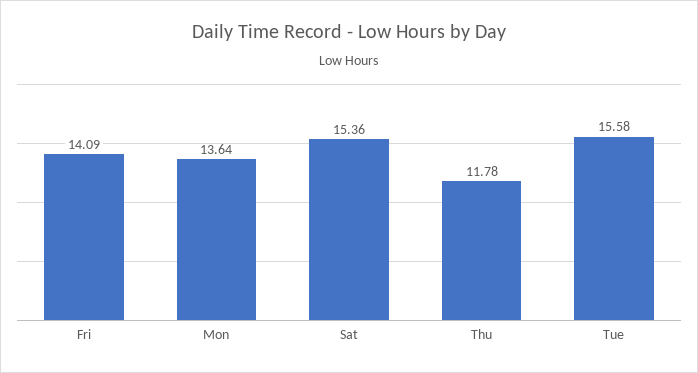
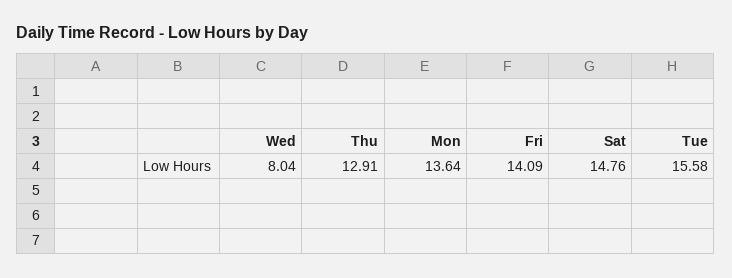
  {
    "Fri": 14.09,
    "Mon": 13.64,
-   "Sat": 15.36,
+   "Sat": 14.76,
-   "Thu": 11.78,
+   "Thu": 12.91,
-   "Tue": 15.58
+   "Tue": 15.58,
+   "Wed": 8.04
  }

